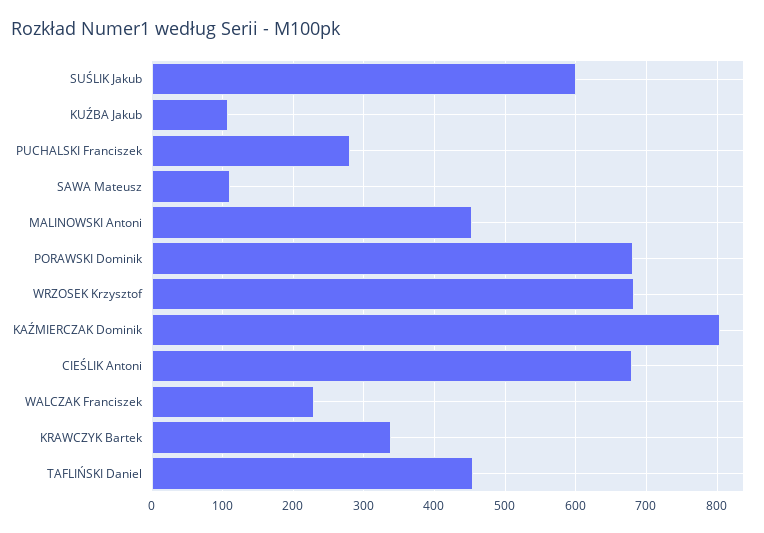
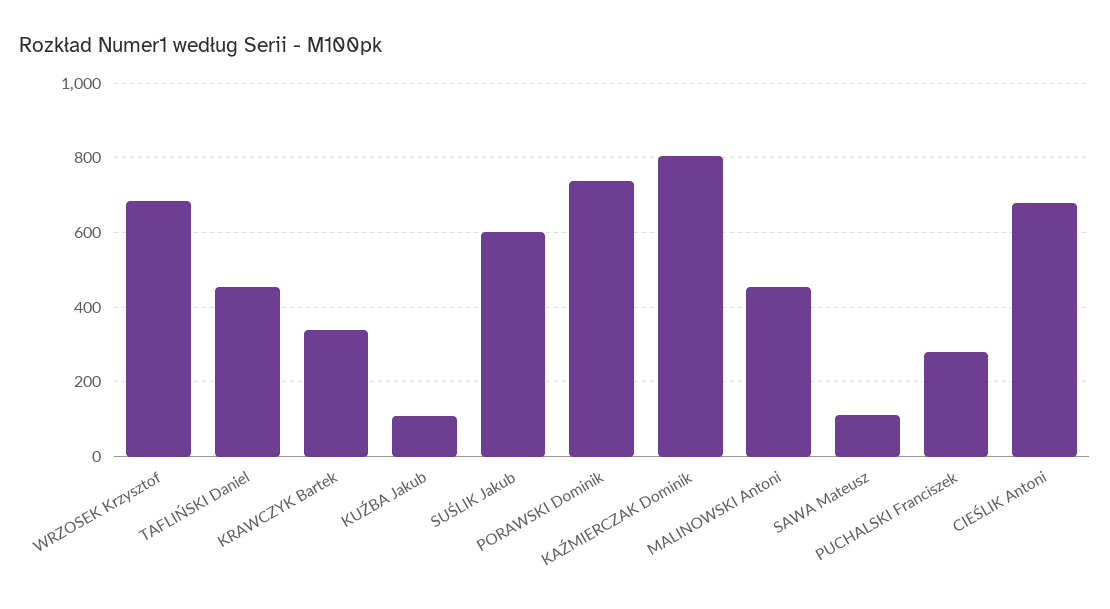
  {
    "SUŚLIK Jakub": 600,
    "KUŹBA Jakub": 110,
    "PUCHALSKI Franciszek": 280,
    "SAWA Mateusz": 110,
    "MALINOWSKI Antoni": 450,
-   "PORAWSKI Dominik": 680,
+   "PORAWSKI Dominik": 740,
    "WRZOSEK Krzysztof": 680,
    "KAŹMIERCZAK Dominik": 800,
    "CIEŚLIK Antoni": 680,
-   "WALCZAK Franciszek": 230,
    "KRAWCZYK Bartek": 340,
    "TAFLIŃSKI Daniel": 460
  }

